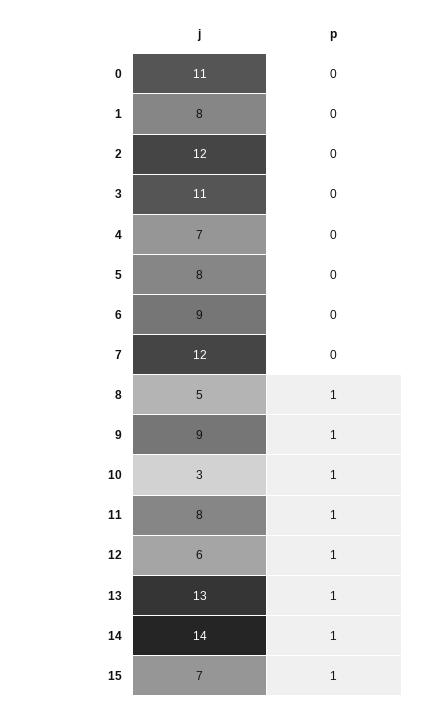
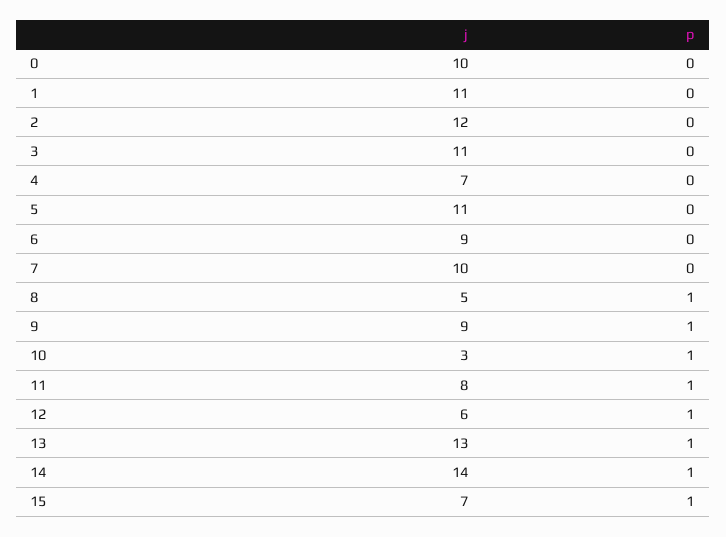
  {
    "j": {
-     "0": 11,
+     "0": 10,
-     "1": 8,
+     "1": 11,
      "2": 12,
      "3": 11,
      "4": 7,
-     "5": 8,
+     "5": 11,
      "6": 9,
-     "7": 12,
+     "7": 10,
      "8": 5,
      "9": 9,
      "10": 3,
      "11": 8,
      "12": 6,
      "13": 13,
      "14": 14,
      "15": 7
    },
    "p": {
      "0": 0,
      "1": 0,
      "2": 0,
      "3": 0,
      "4": 0,
      "5": 0,
      "6": 0,
      "7": 0,
      "8": 1,
      "9": 1,
      "10": 1,
      "11": 1,
      "12": 1,
      "13": 1,
      "14": 1,
      "15": 1
    }
  }

